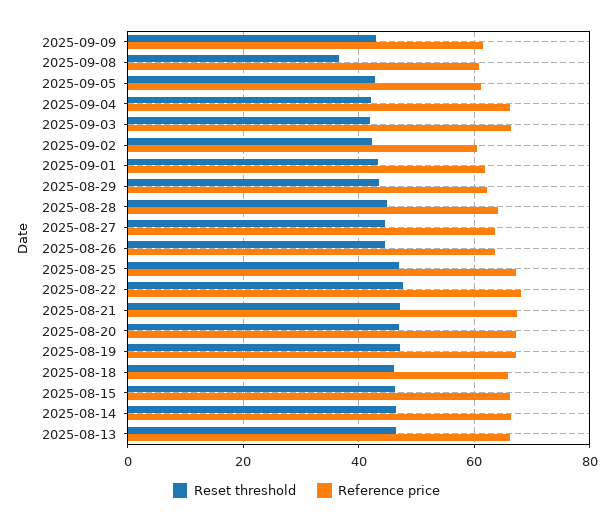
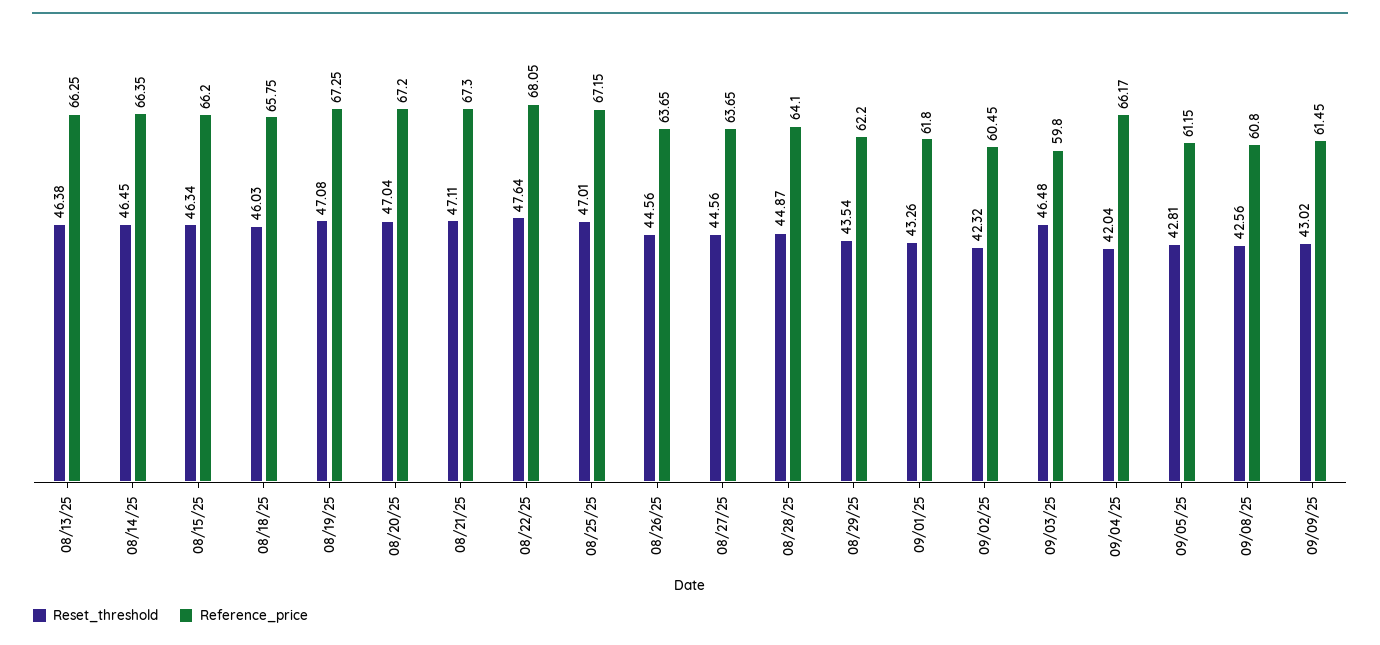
  {
    "Reset threshold": {
      "2025-09-09": 43.02,
-     "2025-09-08": 36,
+     "2025-09-08": 42.56,
      "2025-09-05": 42.81,
      "2025-09-04": 42.04,
-     "2025-09-03": 42,
+     "2025-09-03": 46.48,
      "2025-09-02": 42.32,
      "2025-09-01": 43.26,
      "2025-08-29": 43.54,
      "2025-08-28": 44.87,
      "2025-08-27": 44.56,
      "2025-08-26": 44.56,
      "2025-08-25": 47.01,
      "2025-08-22": 47.64,
      "2025-08-21": 47.11,
      "2025-08-20": 47.04,
      "2025-08-19": 47.08,
      "2025-08-18": 46.03,
      "2025-08-15": 46.34,
      "2025-08-14": 46.45,
      "2025-08-13": 46.38
    },
    "Reference price": {
      "2025-09-09": 61.45,
      "2025-09-08": 60.8,
      "2025-09-05": 61.15,
      "2025-09-04": 66.17,
-     "2025-09-03": 66,
+     "2025-09-03": 59.8,
      "2025-09-02": 60.45,
      "2025-09-01": 61.8,
      "2025-08-29": 62.2,
      "2025-08-28": 64.1,
      "2025-08-27": 63.65,
      "2025-08-26": 63.65,
      "2025-08-25": 67.15,
      "2025-08-22": 68.05,
      "2025-08-21": 67.3,
      "2025-08-20": 67.2,
      "2025-08-19": 67.25,
      "2025-08-18": 65.75,
      "2025-08-15": 66.2,
      "2025-08-14": 66.35,
      "2025-08-13": 66.25
    }
  }

